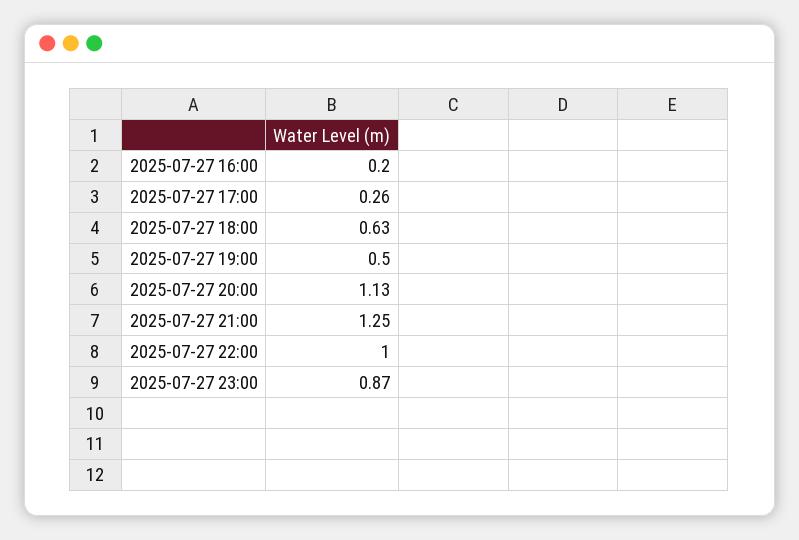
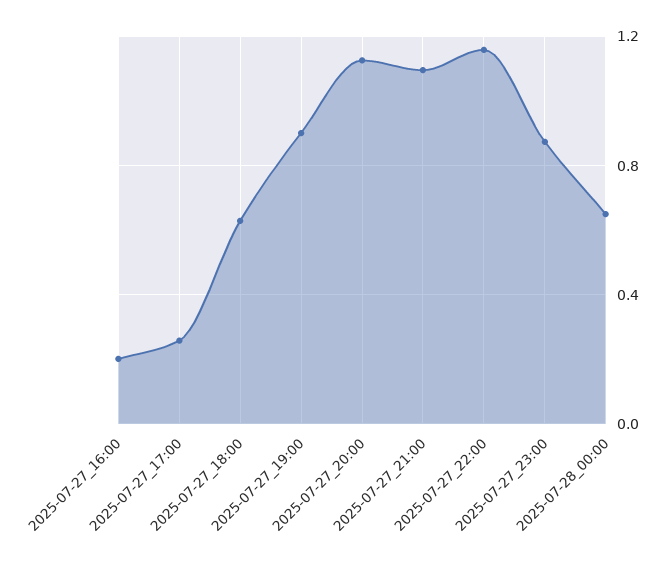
  {
    "2025-07-27 16:00": 0.2,
    "2025-07-27 17:00": 0.26,
    "2025-07-27 18:00": 0.63,
-   "2025-07-27 19:00": 0.5,
+   "2025-07-27 19:00": 0.9,
    "2025-07-27 20:00": 1.13,
-   "2025-07-27 21:00": 1.25,
+   "2025-07-27 21:00": 1.1,
-   "2025-07-27 22:00": 1,
+   "2025-07-27 22:00": 1.15,
-   "2025-07-27 23:00": 0.87
+   "2025-07-27 23:00": 0.87,
+   "2025-07-28_00:00": 0.65
  }

